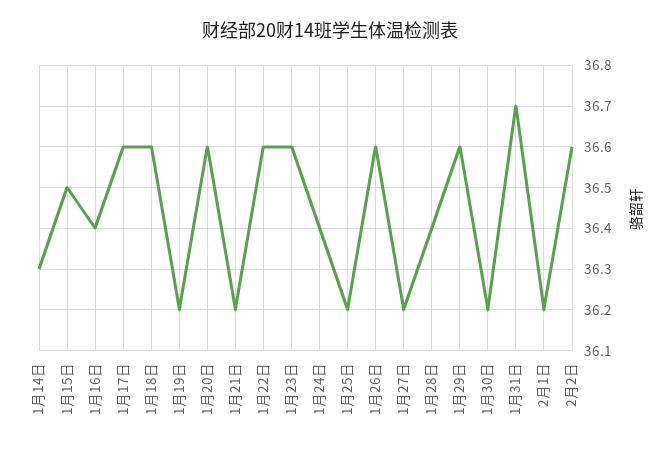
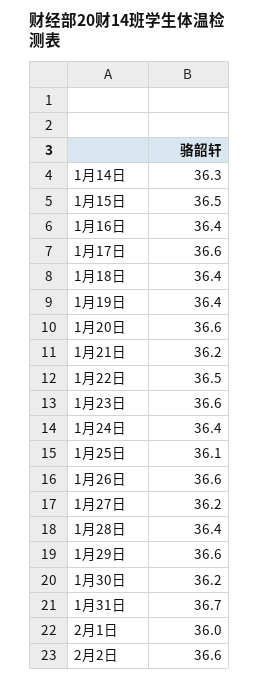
  {
    "1月14日": 36.3,
    "1月15日": 36.5,
    "1月16日": 36.4,
    "1月17日": 36.6,
-   "1月18日": 36.6,
+   "1月18日": 36.4,
-   "1月19日": 36.2,
+   "1月19日": 36.4,
    "1月20日": 36.6,
    "1月21日": 36.2,
-   "1月22日": 36.6,
+   "1月22日": 36.5,
    "1月23日": 36.6,
    "1月24日": 36.4,
-   "1月25日": 36.2,
+   "1月25日": 36.1,
    "1月26日": 36.6,
    "1月27日": 36.2,
    "1月28日": 36.4,
    "1月29日": 36.6,
    "1月30日": 36.2,
    "1月31日": 36.7,
-   "2月1日": 36.2,
+   "2月1日": 36,
    "2月2日": 36.6
  }

